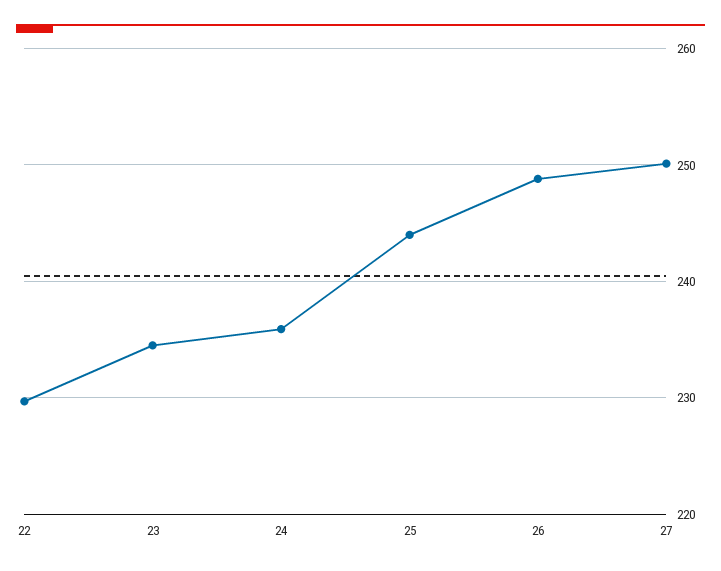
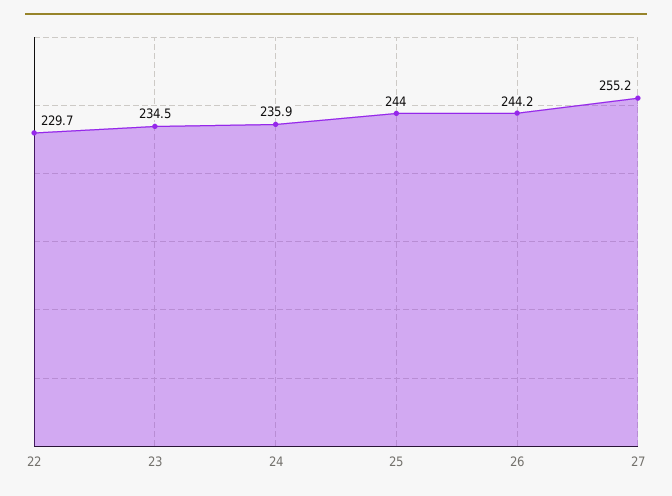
  {
    "22": 229.7,
    "23": 234.5,
    "24": 235.9,
    "25": 244,
-   "26": 249,
+   "26": 244.2,
-   "27": 250
+   "27": 255.2
  }

